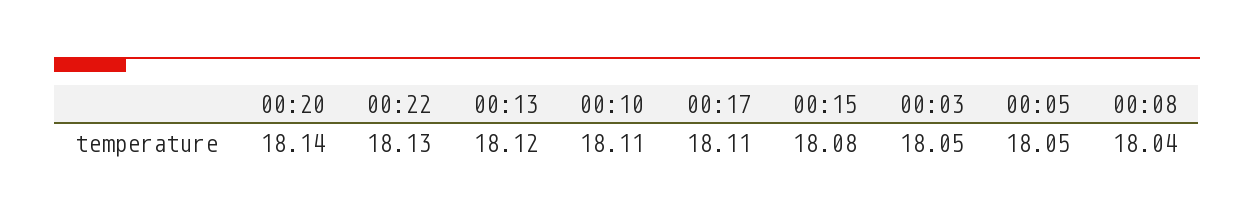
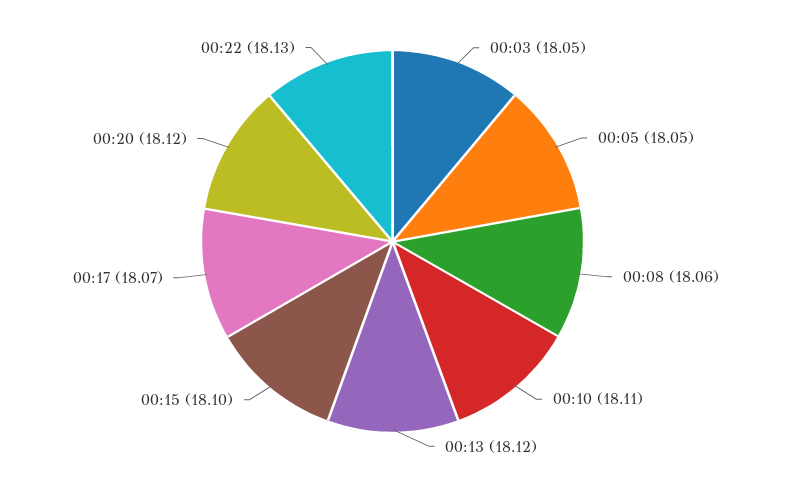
  {
-   "00:20": 18.14,
+   "00:20": 18.12,
    "00:22": 18.13,
    "00:13": 18.12,
    "00:10": 18.11,
-   "00:17": 18.11,
+   "00:17": 18.07,
-   "00:15": 18.08,
+   "00:15": 18.1,
    "00:03": 18.05,
    "00:05": 18.05,
-   "00:08": 18.04
+   "00:08": 18.06
  }

